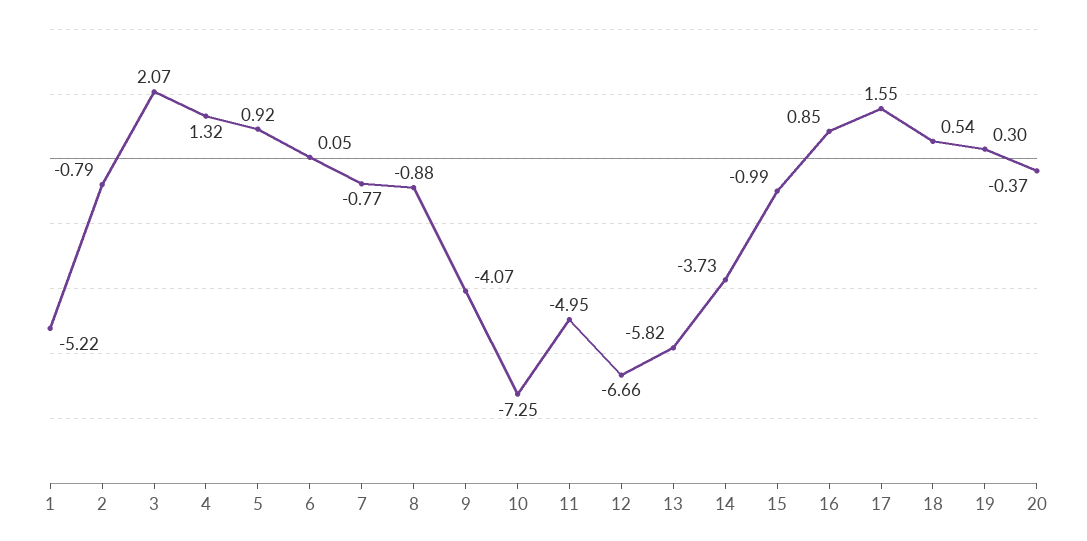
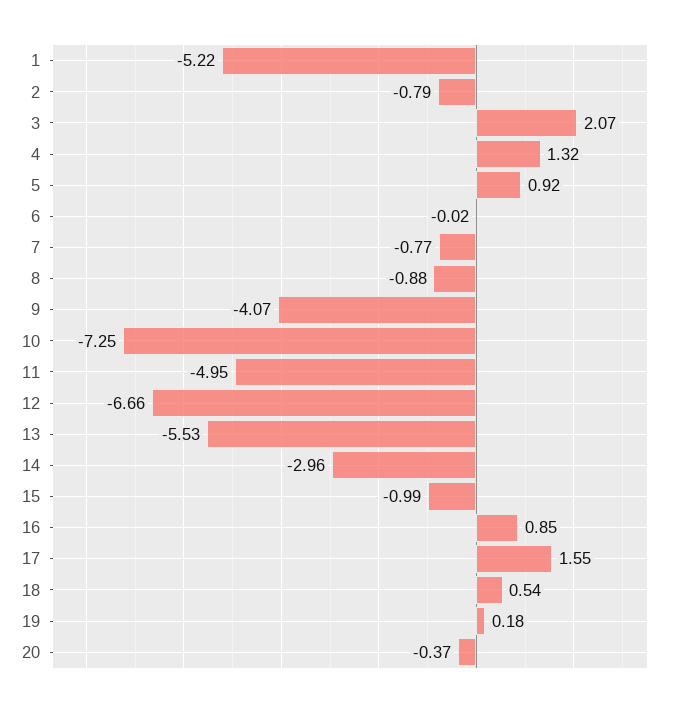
  {
    "1": -5.22,
    "2": -0.79,
    "3": 2.07,
    "4": 1.32,
    "5": 0.92,
-   "6": 0.05,
+   "6": -0.02,
    "7": -0.77,
    "8": -0.88,
    "9": -4.07,
    "10": -7.25,
    "11": -4.95,
    "12": -6.66,
-   "13": -5.82,
+   "13": -5.53,
-   "14": -3.73,
+   "14": -2.96,
    "15": -0.99,
    "16": 0.85,
    "17": 1.55,
    "18": 0.54,
-   "19": 0.3,
+   "19": 0.18,
    "20": -0.37
  }

